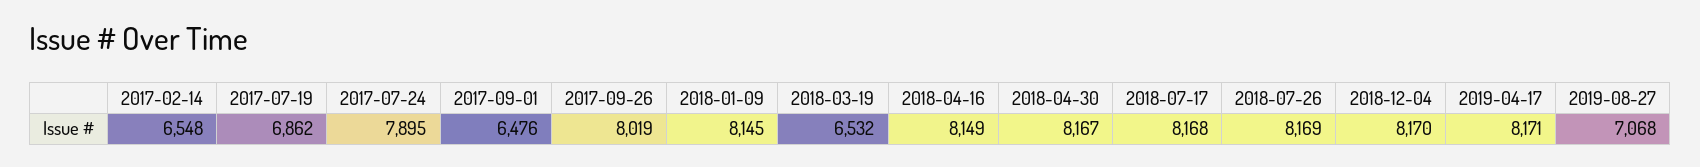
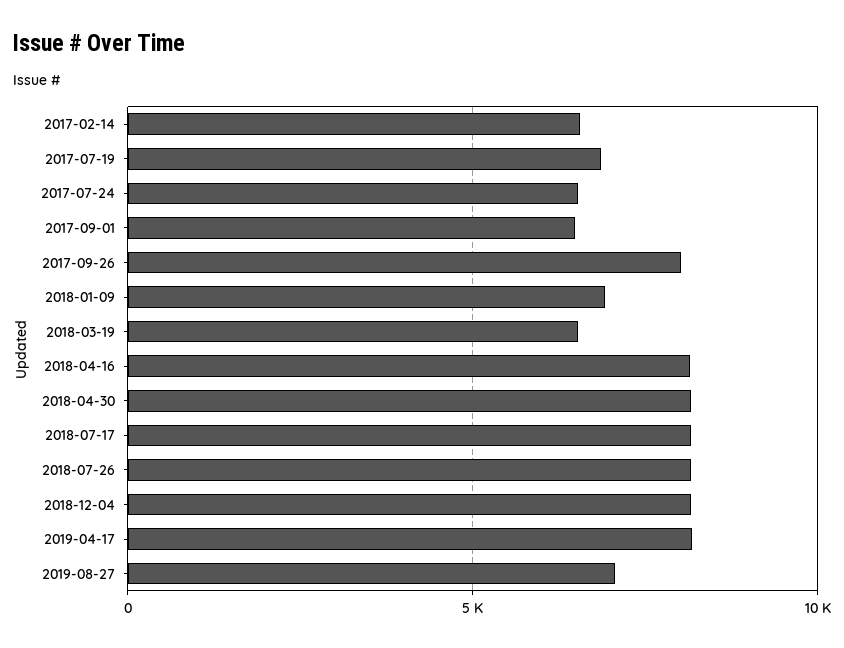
  {
    "2017-02-14": 6548,
    "2017-07-19": 6862,
-   "2017-07-24": 7895,
+   "2017-07-24": 6500,
    "2017-09-01": 6476,
    "2017-09-26": 8019,
-   "2018-01-09": 8145,
+   "2018-01-09": 7000,
    "2018-03-19": 6532,
    "2018-04-16": 8149,
    "2018-04-30": 8167,
    "2018-07-17": 8168,
    "2018-07-26": 8169,
    "2018-12-04": 8170,
    "2019-04-17": 8171,
    "2019-08-27": 7068
  }

